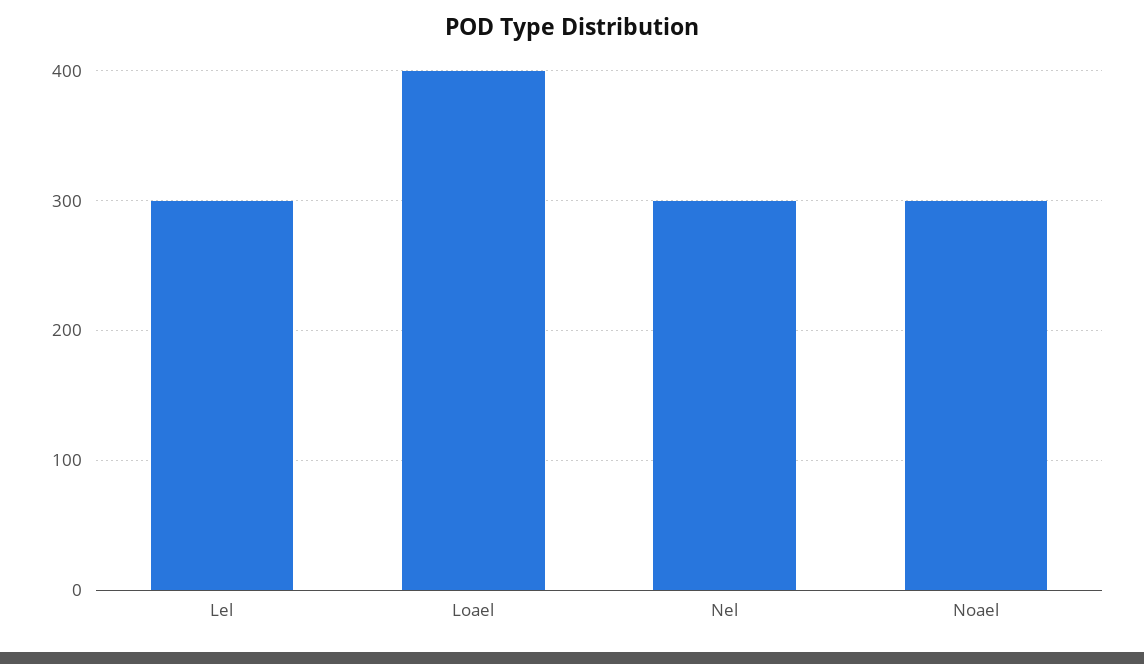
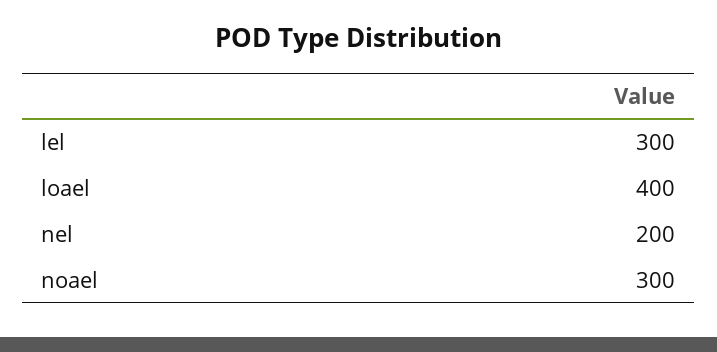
  {
    "Lel": 300,
    "Loael": 400,
-   "Nel": 300,
+   "Nel": 200,
    "Noael": 300
  }

